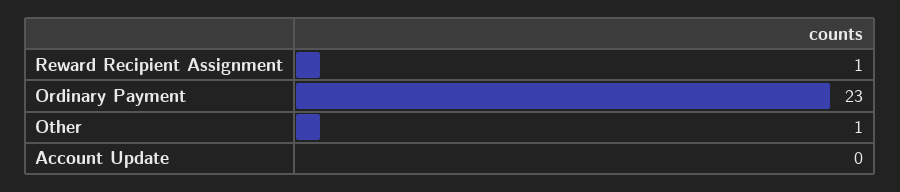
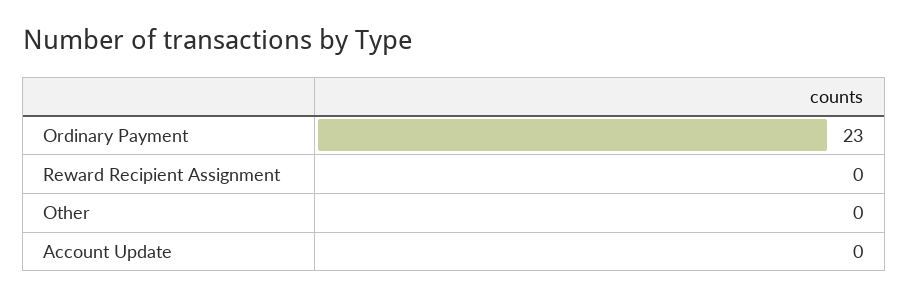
  {
-   "Reward Recipient Assignment": 1,
+   "Reward Recipient Assignment": 0,
    "Ordinary Payment": 23,
-   "Other": 1,
+   "Other": 0,
    "Account Update": 0
  }

